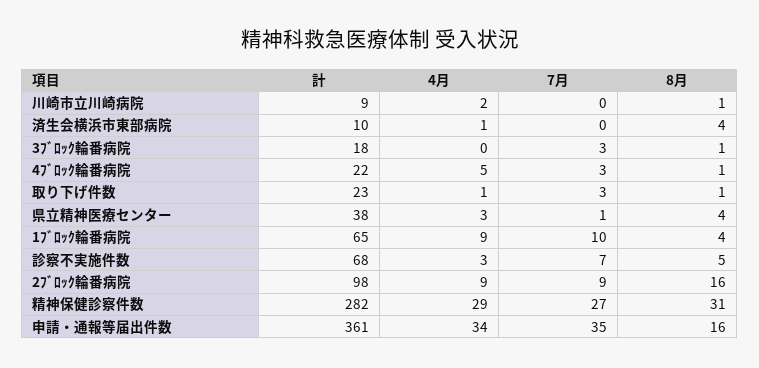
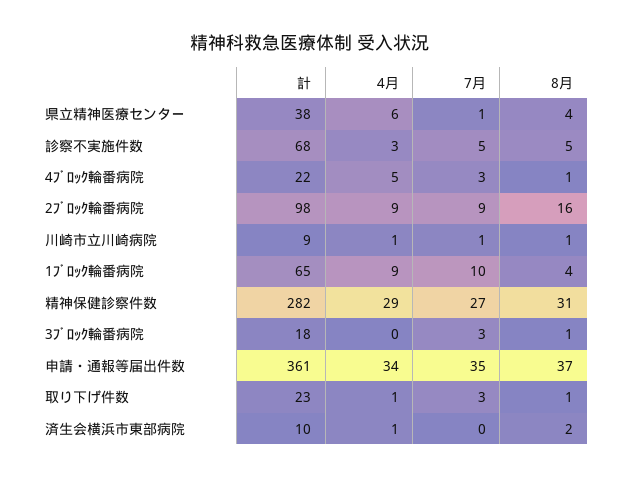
  {
    "計": {
      "川崎市立川崎病院": 9,
      "済生会横浜市東部病院": 10,
      "3ﾌﾞﾛｯｸ輪番病院": 18,
      "4ﾌﾞﾛｯｸ輪番病院": 22,
      "取り下げ件数": 23,
      "県立精神医療センター": 38,
      "1ﾌﾞﾛｯｸ輪番病院": 65,
      "診察不実施件数": 68,
      "2ﾌﾞﾛｯｸ輪番病院": 98,
      "精神保健診察件数": 282,
      "申請・通報等届出件数": 361
    },
    "4月": {
-     "川崎市立川崎病院": 2,
+     "川崎市立川崎病院": 1,
      "済生会横浜市東部病院": 1,
      "3ﾌﾞﾛｯｸ輪番病院": 0,
      "4ﾌﾞﾛｯｸ輪番病院": 5,
      "取り下げ件数": 1,
-     "県立精神医療センター": 3,
+     "県立精神医療センター": 6,
      "1ﾌﾞﾛｯｸ輪番病院": 9,
      "診察不実施件数": 3,
      "2ﾌﾞﾛｯｸ輪番病院": 9,
      "精神保健診察件数": 29,
      "申請・通報等届出件数": 34
    },
    "7月": {
-     "川崎市立川崎病院": 0,
+     "川崎市立川崎病院": 1,
      "済生会横浜市東部病院": 0,
      "3ﾌﾞﾛｯｸ輪番病院": 3,
      "4ﾌﾞﾛｯｸ輪番病院": 3,
      "取り下げ件数": 3,
      "県立精神医療センター": 1,
      "1ﾌﾞﾛｯｸ輪番病院": 10,
-     "診察不実施件数": 7,
+     "診察不実施件数": 5,
      "2ﾌﾞﾛｯｸ輪番病院": 9,
      "精神保健診察件数": 27,
      "申請・通報等届出件数": 35
    },
    "8月": {
      "川崎市立川崎病院": 1,
-     "済生会横浜市東部病院": 4,
+     "済生会横浜市東部病院": 2,
      "3ﾌﾞﾛｯｸ輪番病院": 1,
      "4ﾌﾞﾛｯｸ輪番病院": 1,
      "取り下げ件数": 1,
      "県立精神医療センター": 4,
      "1ﾌﾞﾛｯｸ輪番病院": 4,
      "診察不実施件数": 5,
      "2ﾌﾞﾛｯｸ輪番病院": 16,
      "精神保健診察件数": 31,
-     "申請・通報等届出件数": 16
+     "申請・通報等届出件数": 37
    }
  }

